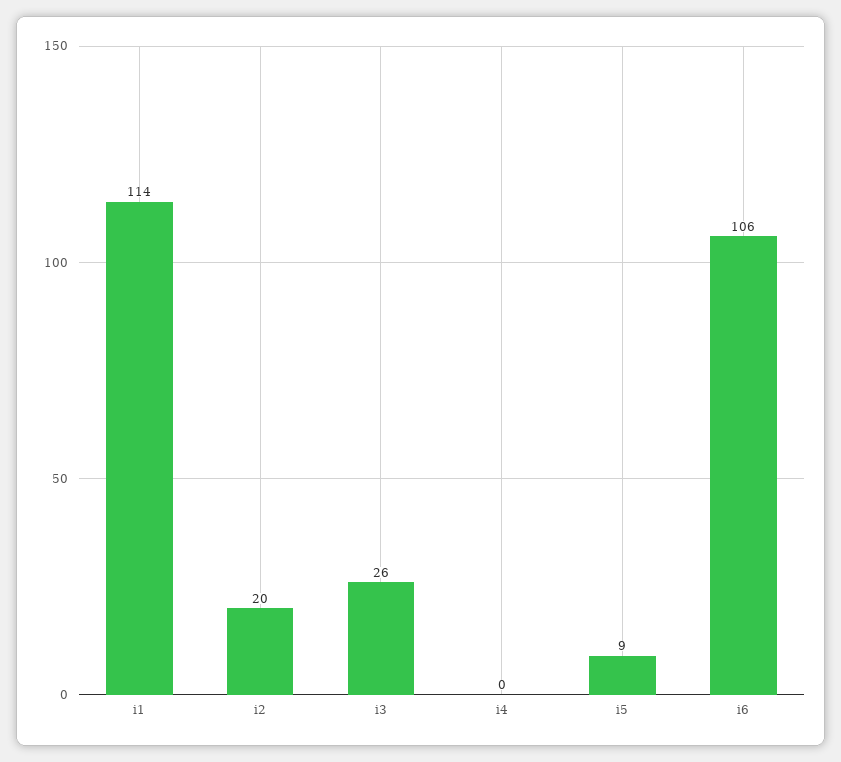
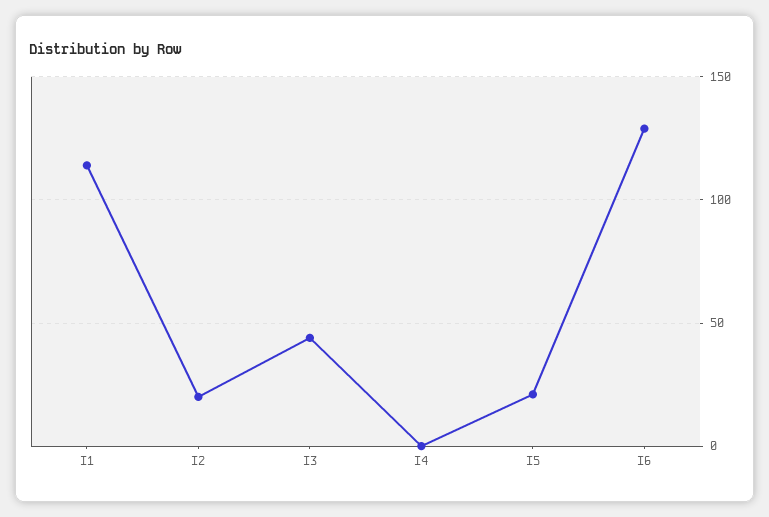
  {
    "i1": 114,
    "i2": 20,
-   "i3": 26,
+   "i3": 45,
    "i4": 0,
-   "i5": 9,
+   "i5": 20,
-   "i6": 106
+   "i6": 130
  }

